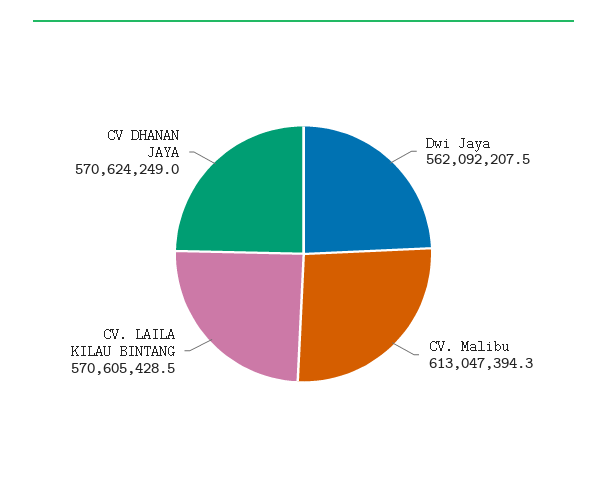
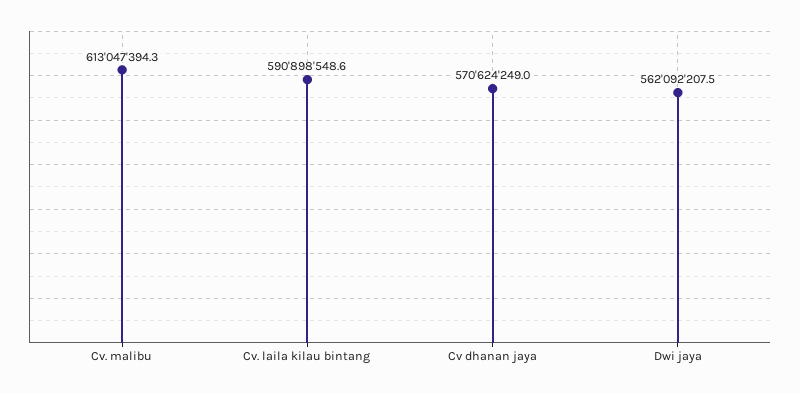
  {
    "Dwi Jaya": 562092207.5,
    "CV. Malibu": 613047394.3,
-   "CV. LAILA KILAU BINTANG": 570605428.5,
+   "CV. LAILA KILAU BINTANG": 590898548.6,
    "CV DHANAN JAYA": 570624249
  }

